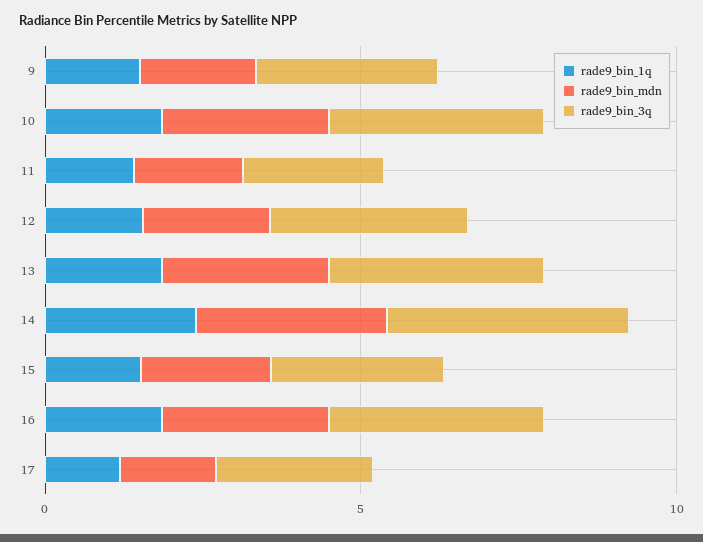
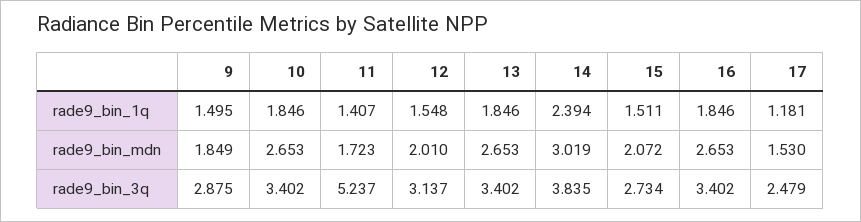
  {
    "rade9_bin_1q": {
      "9": 1.495,
      "10": 1.846,
      "11": 1.407,
      "12": 1.548,
      "13": 1.846,
      "14": 2.394,
      "15": 1.511,
      "16": 1.846,
      "17": 1.181
    },
    "rade9_bin_mdn": {
      "9": 1.849,
      "10": 2.653,
      "11": 1.723,
      "12": 2.01,
      "13": 2.653,
      "14": 3.019,
      "15": 2.072,
      "16": 2.653,
      "17": 1.53
    },
    "rade9_bin_3q": {
      "9": 2.875,
      "10": 3.402,
-     "11": 2,
+     "11": 5.237,
      "12": 3.137,
      "13": 3.402,
      "14": 3.835,
      "15": 2.734,
      "16": 3.402,
      "17": 2.479
    }
  }

